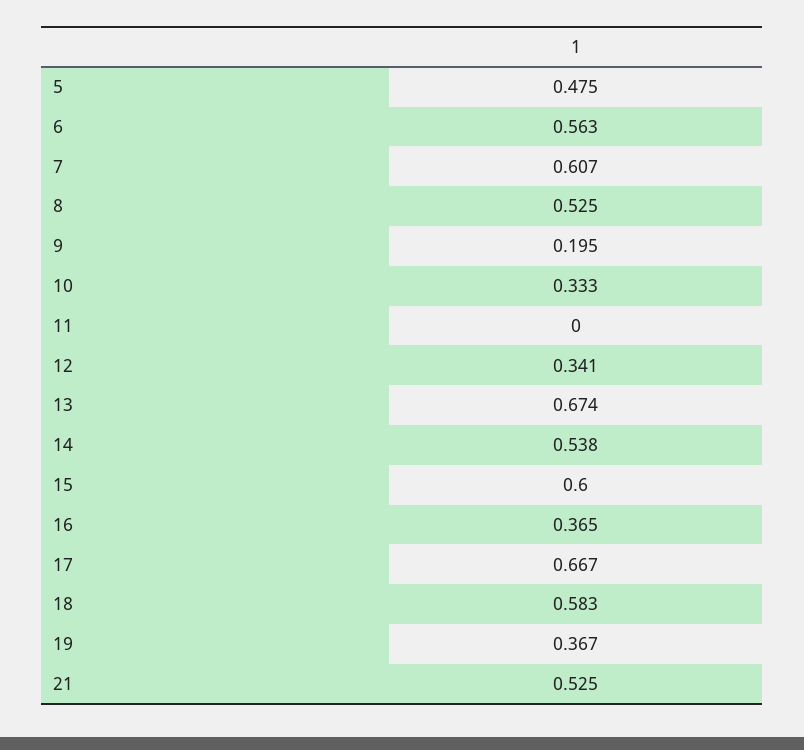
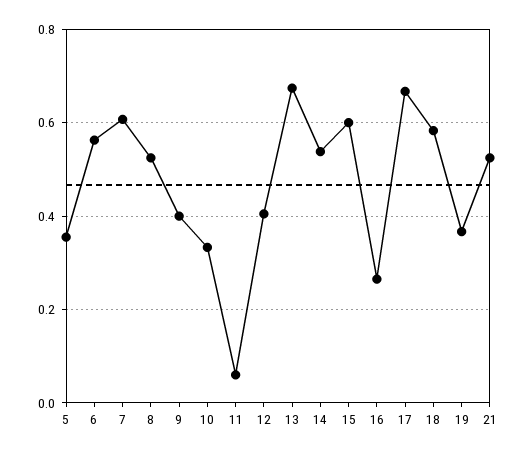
  {
-   "5": 0.475,
+   "5": 0.36,
    "6": 0.563,
    "7": 0.607,
    "8": 0.525,
-   "9": 0.195,
+   "9": 0.4,
    "10": 0.333,
-   "11": 0,
+   "11": 0.06,
-   "12": 0.341,
+   "12": 0.4,
    "13": 0.674,
    "14": 0.538,
    "15": 0.6,
-   "16": 0.365,
+   "16": 0.26,
    "17": 0.667,
    "18": 0.583,
    "19": 0.367,
    "21": 0.525
  }

